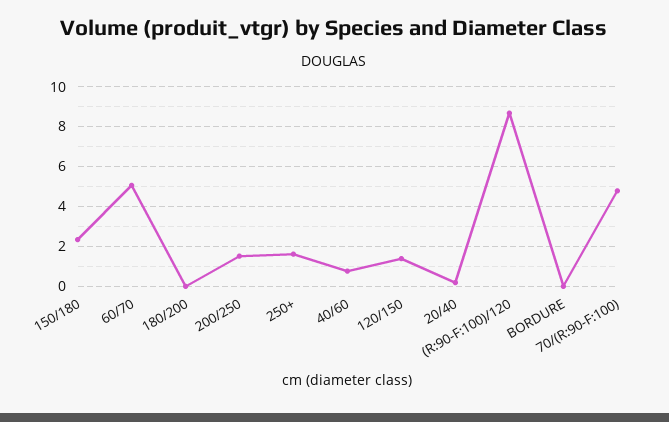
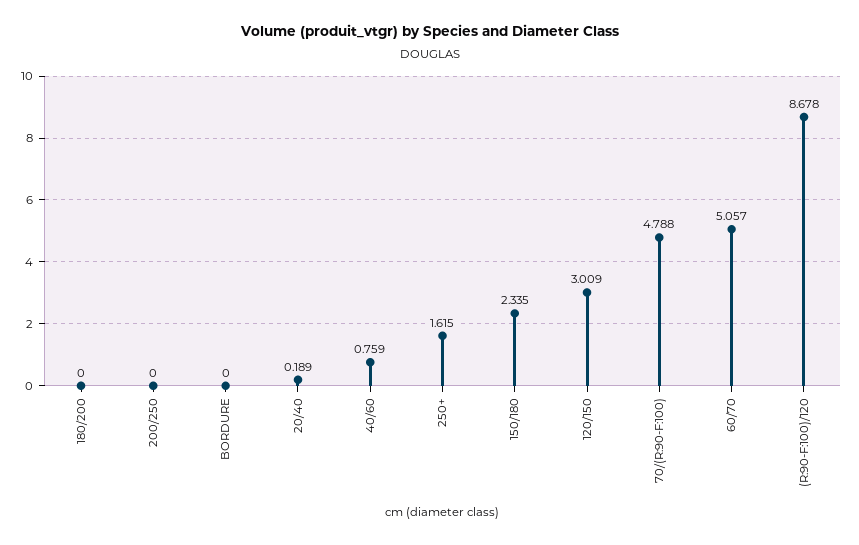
  {
    "150/180": 2.335,
    "60/70": 5.057,
    "180/200": 0,
-   "200/250": 1.5,
+   "200/250": 0,
    "250+": 1.615,
    "40/60": 0.759,
-   "120/150": 1.5,
+   "120/150": 3.009,
    "20/40": 0.189,
    "(R:90-F:100)/120": 8.678,
    "BORDURE": 0,
    "70/(R:90-F:100)": 4.788
  }

